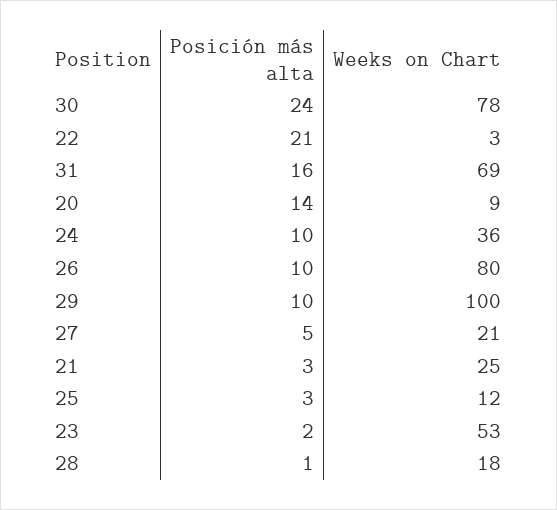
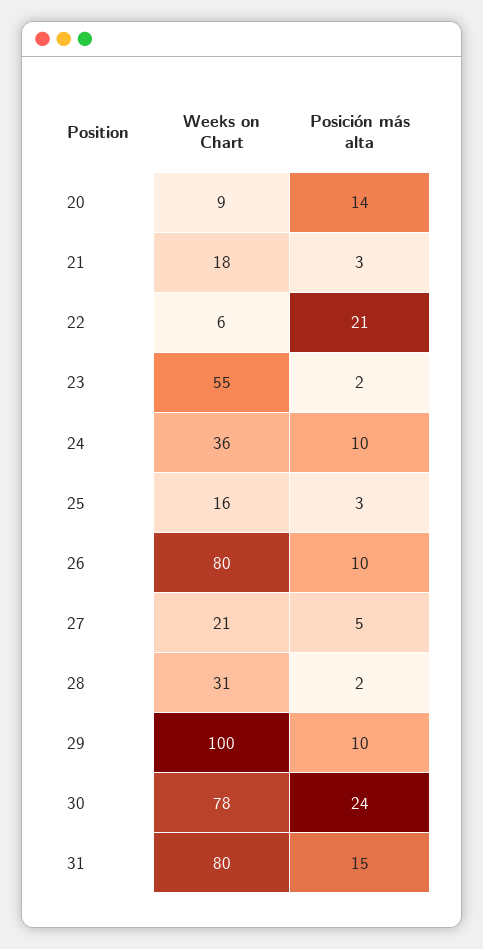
  {
    "Posición más alta": {
      "30": 24,
      "22": 21,
-     "31": 16,
+     "31": 15,
      "20": 14,
      "24": 10,
      "26": 10,
      "29": 10,
      "27": 5,
      "21": 3,
      "25": 3,
      "23": 2,
-     "28": 1
+     "28": 2
    },
    "Weeks on Chart": {
      "30": 78,
-     "22": 3,
+     "22": 6,
-     "31": 69,
+     "31": 80,
      "20": 9,
      "24": 36,
      "26": 80,
      "29": 100,
      "27": 21,
-     "21": 25,
+     "21": 18,
-     "25": 12,
+     "25": 16,
-     "23": 53,
+     "23": 55,
-     "28": 18
+     "28": 31
    }
  }

